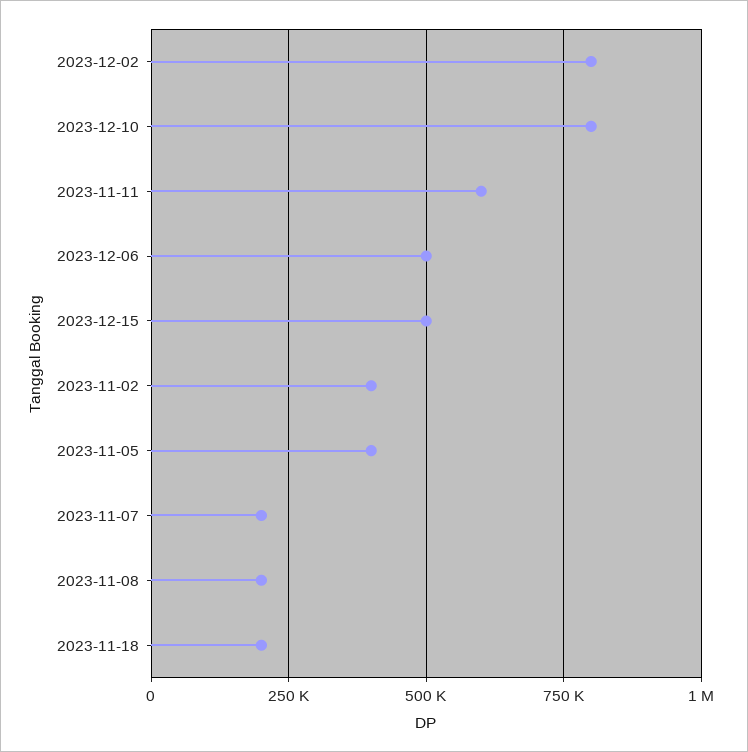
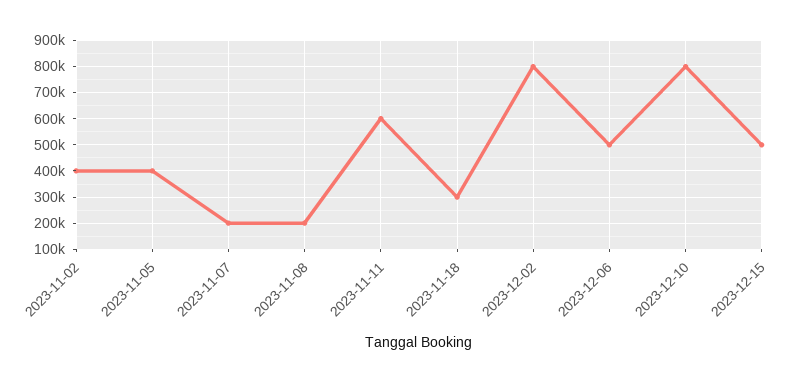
  {
    "2023-12-02": 800000,
    "2023-12-10": 800000,
    "2023-11-11": 600000,
    "2023-12-06": 500000,
    "2023-12-15": 500000,
    "2023-11-02": 400000,
    "2023-11-05": 400000,
    "2023-11-07": 200000,
    "2023-11-08": 200000,
-   "2023-11-18": 200000
+   "2023-11-18": 300000
  }

